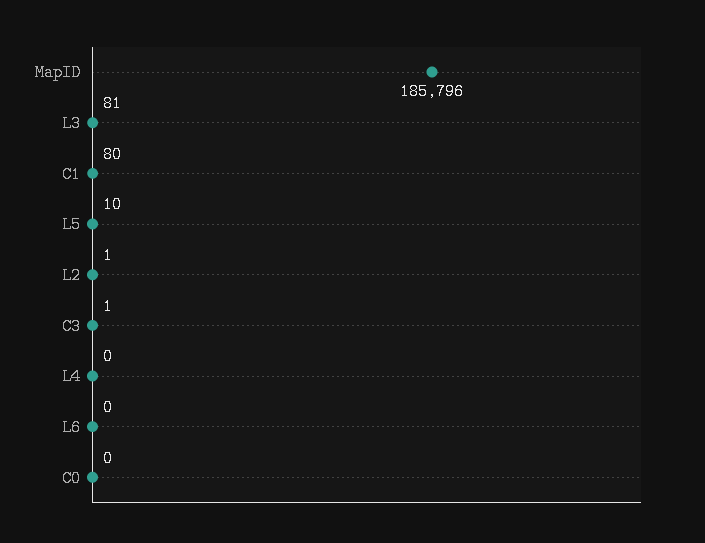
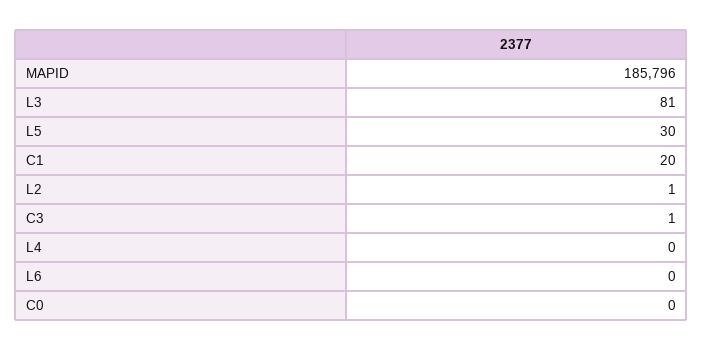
  {
    "MapID": 185796,
    "L3": 81,
-   "C1": 80,
+   "C1": 20,
-   "L5": 10,
+   "L5": 30,
    "L2": 1,
    "C3": 1,
    "L4": 0,
    "L6": 0,
    "C0": 0
  }

